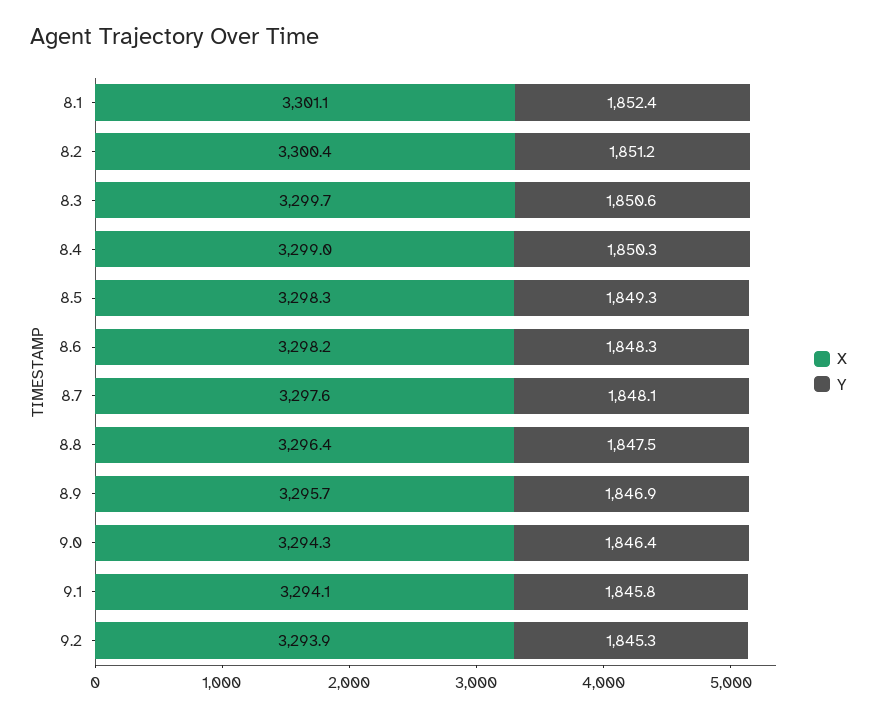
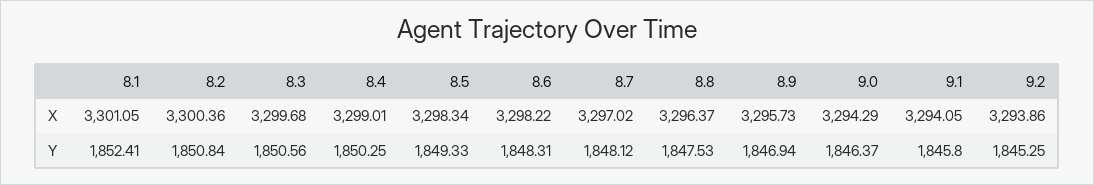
  {
    "X": {
      "8.1": 3301.05,
      "8.2": 3300.36,
      "8.3": 3299.68,
      "8.4": 3299.01,
      "8.5": 3298.34,
      "8.6": 3298.22,
-     "8.7": 3297.6,
+     "8.7": 3297.02,
      "8.8": 3296.37,
      "8.9": 3295.73,
      "9.0": 3294.29,
      "9.1": 3294.05,
      "9.2": 3293.86
    },
    "Y": {
      "8.1": 1852.41,
-     "8.2": 1851.2,
+     "8.2": 1850.84,
      "8.3": 1850.56,
      "8.4": 1850.25,
      "8.5": 1849.33,
      "8.6": 1848.31,
      "8.7": 1848.12,
      "8.8": 1847.53,
      "8.9": 1846.94,
      "9.0": 1846.37,
      "9.1": 1845.8,
      "9.2": 1845.25
    }
  }

